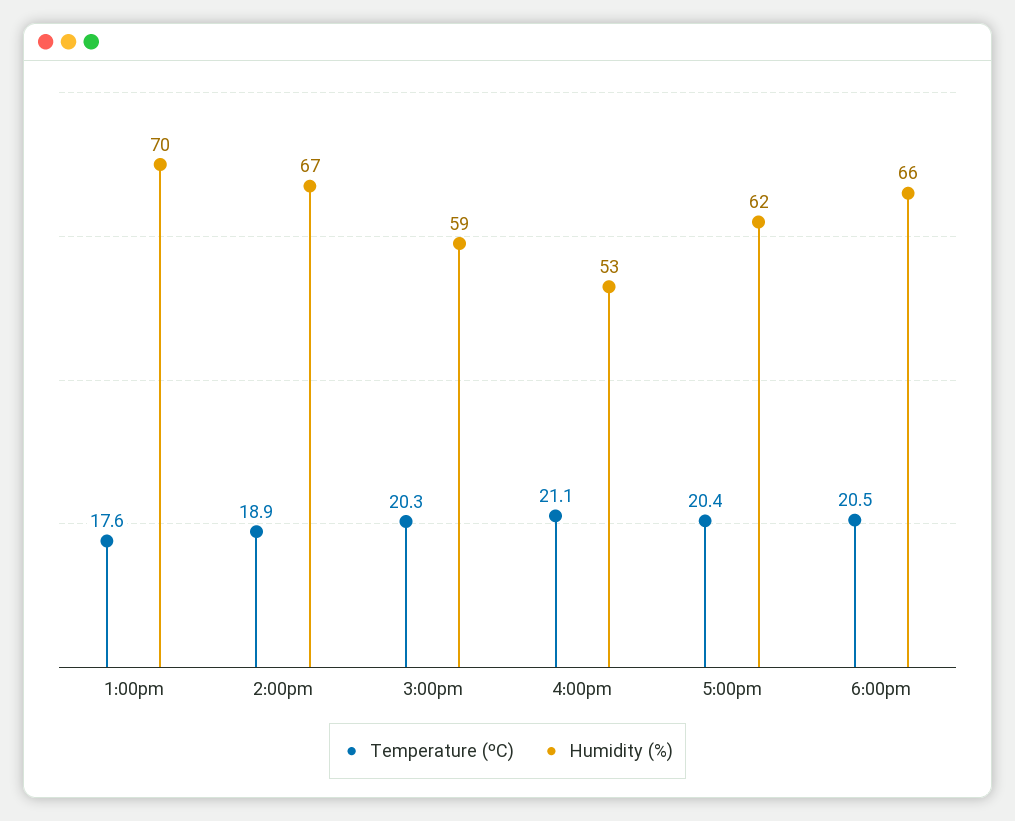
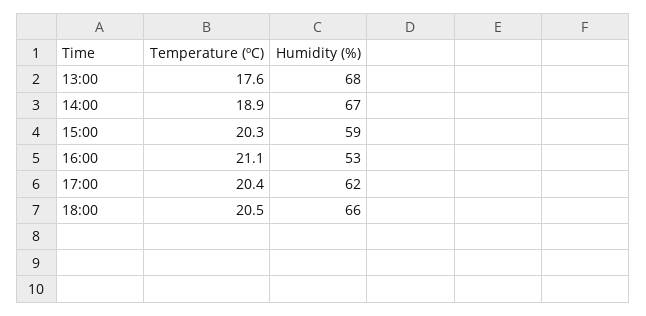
  {
    "Temperature (ºC)": {
      "1:00pm": 17.6,
      "2:00pm": 18.9,
      "3:00pm": 20.3,
      "4:00pm": 21.1,
      "5:00pm": 20.4,
      "6:00pm": 20.5
    },
    "Humidity (%)": {
-     "1:00pm": 70,
+     "1:00pm": 68,
      "2:00pm": 67,
      "3:00pm": 59,
      "4:00pm": 53,
      "5:00pm": 62,
      "6:00pm": 66
    }
  }

